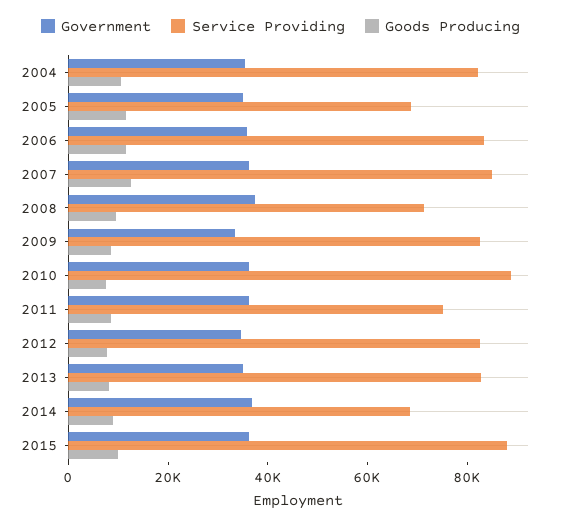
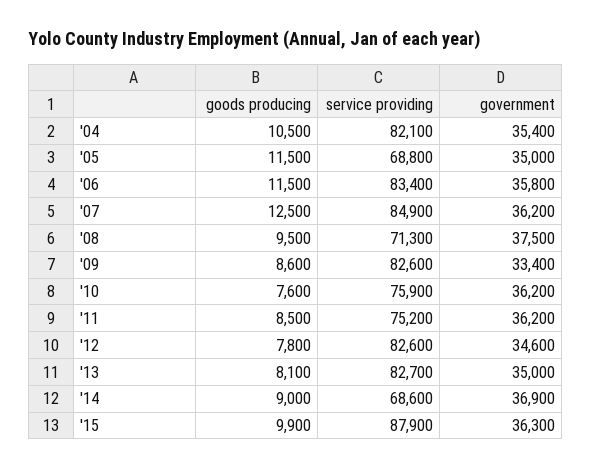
  {
    "Government": {
      "2004": 35400,
      "2005": 35000,
      "2006": 35800,
      "2007": 36200,
      "2008": 37500,
      "2009": 33400,
      "2010": 36200,
      "2011": 36200,
      "2012": 34600,
      "2013": 35000,
      "2014": 36900,
      "2015": 36300
    },
    "Service Providing": {
      "2004": 82100,
      "2005": 68800,
      "2006": 83400,
      "2007": 84900,
      "2008": 71300,
      "2009": 82600,
-     "2010": 90000,
+     "2010": 75900,
      "2011": 75200,
      "2012": 82600,
      "2013": 82700,
      "2014": 68600,
      "2015": 87900
    },
    "Goods Producing": {
      "2004": 10500,
      "2005": 11500,
      "2006": 11500,
      "2007": 12500,
      "2008": 9500,
      "2009": 8600,
      "2010": 7600,
      "2011": 8500,
      "2012": 7800,
      "2013": 8100,
      "2014": 9000,
      "2015": 9900
    }
  }

